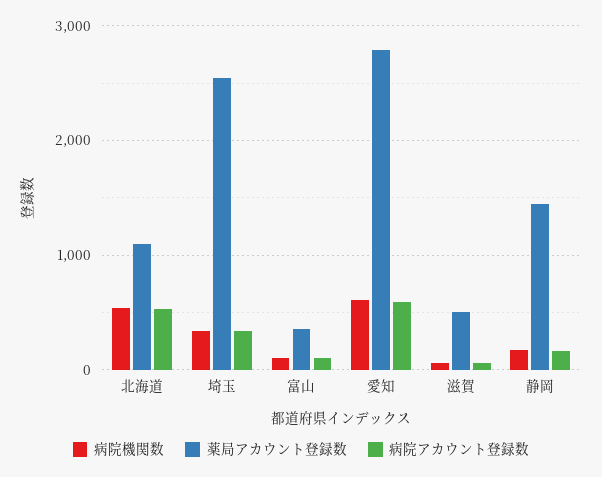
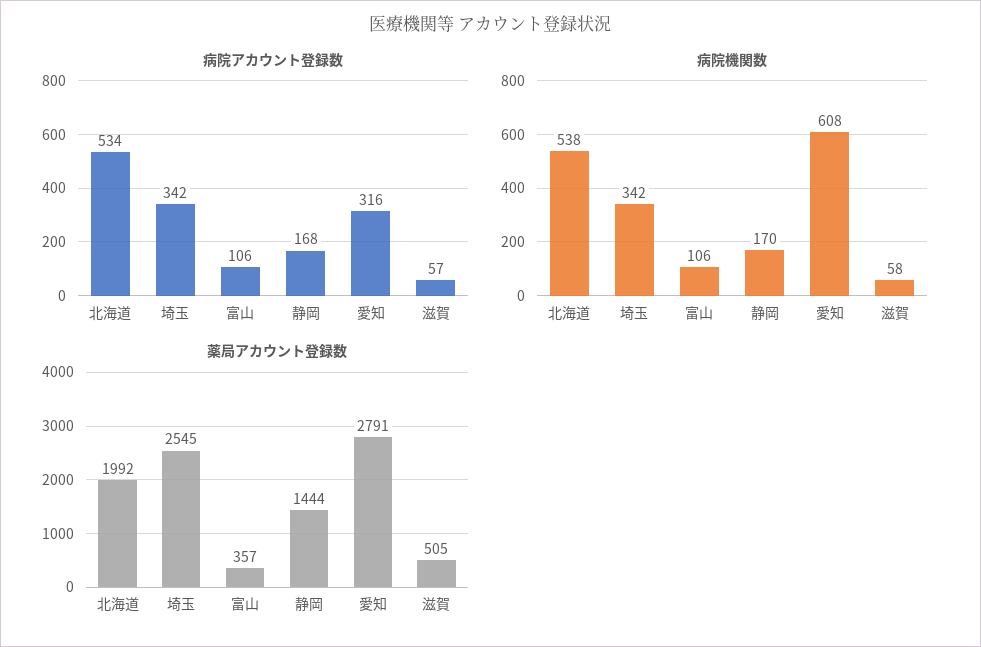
  {
    "病院機関数": {
      "北海道": 538,
      "埼玉": 342,
      "富山": 106,
      "愛知": 608,
      "滋賀": 58,
      "静岡": 170
    },
    "薬局アカウント登録数": {
-     "北海道": 1100,
+     "北海道": 1992,
      "埼玉": 2545,
      "富山": 357,
      "愛知": 2791,
      "滋賀": 505,
      "静岡": 1444
    },
    "病院アカウント登録数": {
      "北海道": 534,
      "埼玉": 342,
      "富山": 106,
-     "愛知": 600,
+     "愛知": 316,
      "滋賀": 57,
      "静岡": 168
    }
  }

